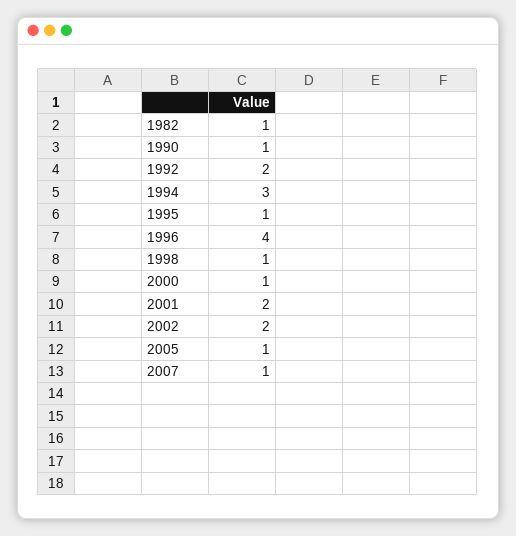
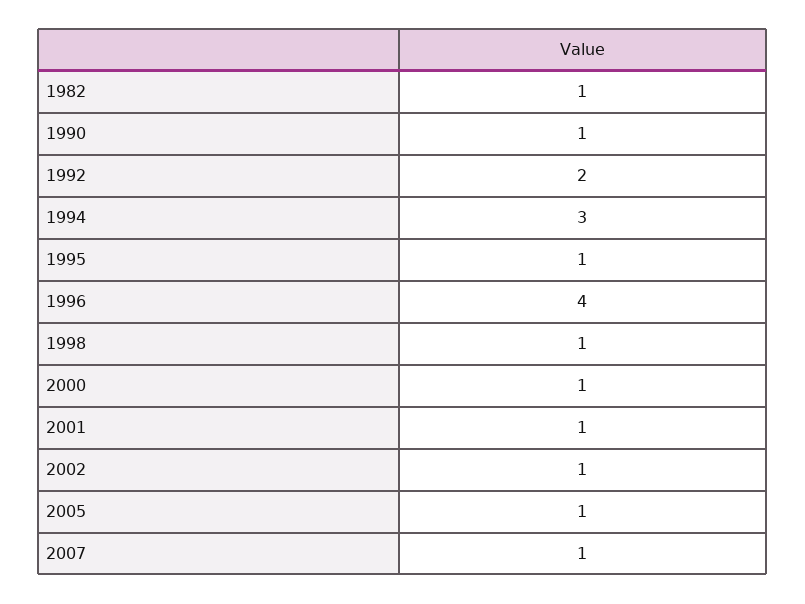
  {
    "1982": 1,
    "1990": 1,
    "1992": 2,
    "1994": 3,
    "1995": 1,
    "1996": 4,
    "1998": 1,
    "2000": 1,
-   "2001": 2,
+   "2001": 1,
-   "2002": 2,
+   "2002": 1,
    "2005": 1,
    "2007": 1
  }

